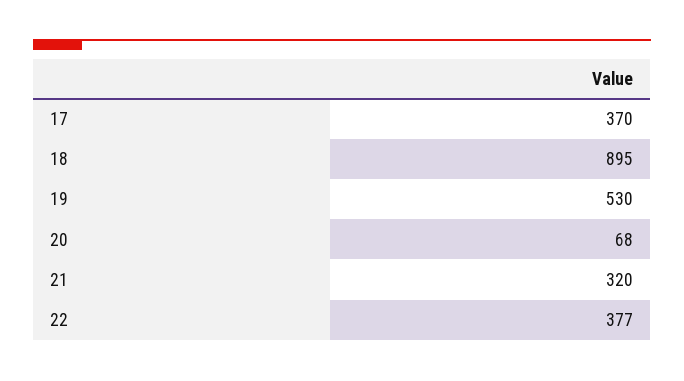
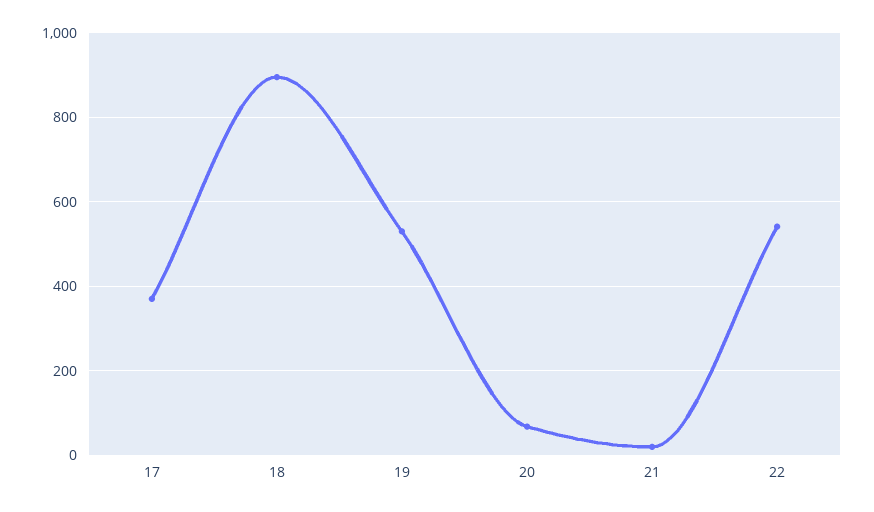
  {
    "17": 370,
    "18": 895,
    "19": 530,
    "20": 68,
-   "21": 320,
+   "21": 20,
-   "22": 377
+   "22": 540
  }

